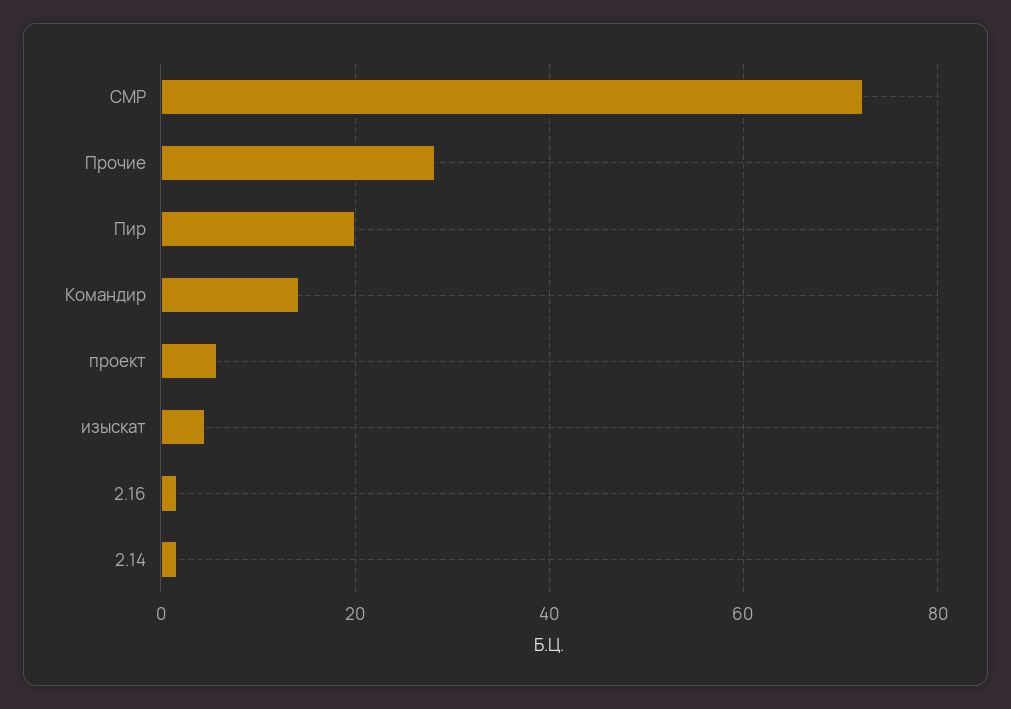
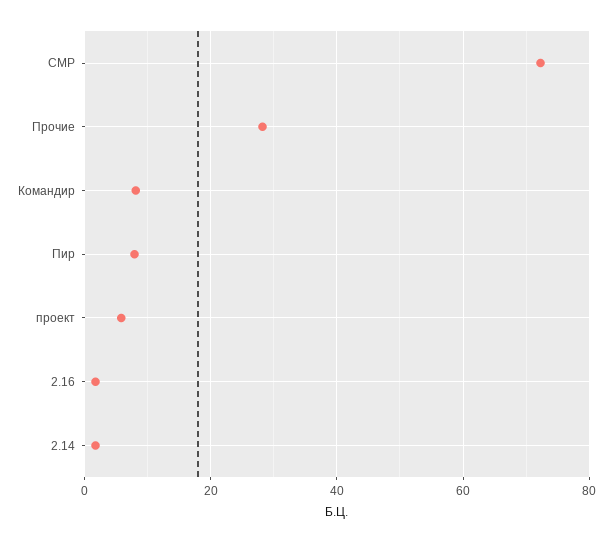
  {
    "СМР": 72,
    "Прочие": 28,
-   "Пир": 20,
+   "Пир": 8,
-   "Командир": 14,
+   "Командир": 8,
    "проект": 6,
-   "изыскат": 4,
    "2.16": 2,
    "2.14": 2
  }

